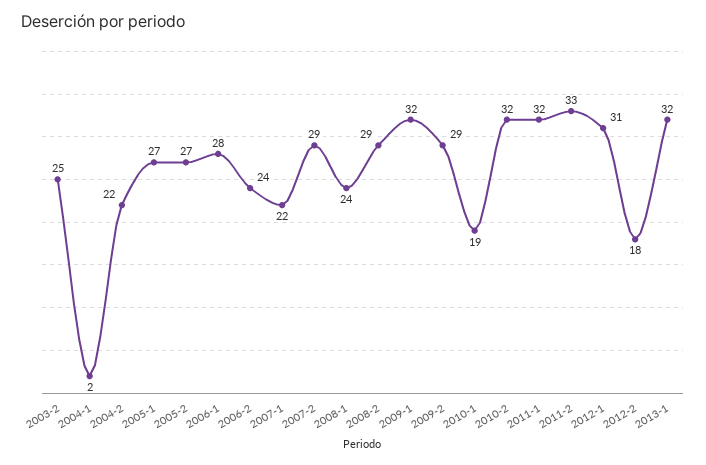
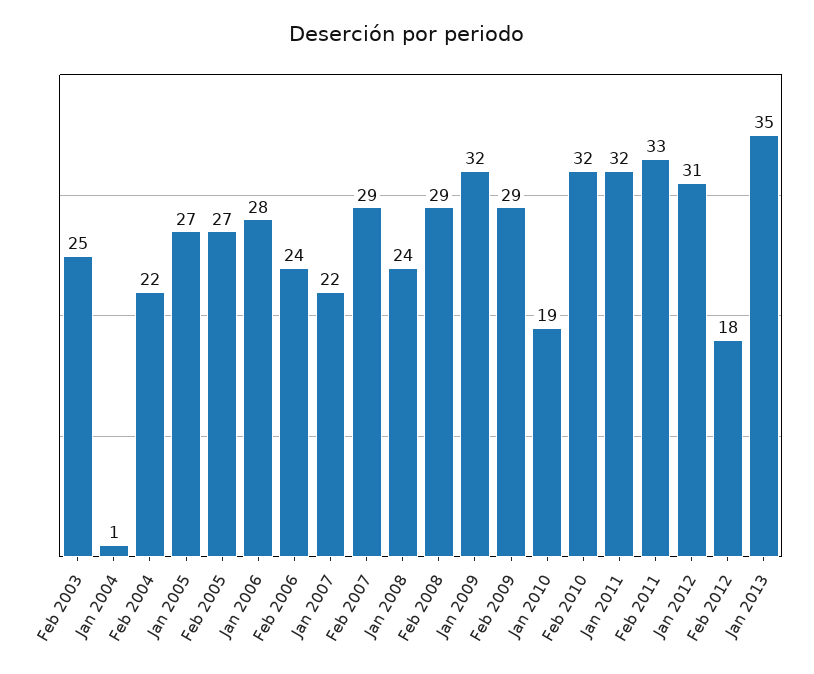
  {
    "2003-2": 25,
-   "2004-1": 2,
+   "2004-1": 1,
    "2004-2": 22,
    "2005-1": 27,
    "2005-2": 27,
    "2006-1": 28,
    "2006-2": 24,
    "2007-1": 22,
    "2007-2": 29,
    "2008-1": 24,
    "2008-2": 29,
    "2009-1": 32,
    "2009-2": 29,
    "2010-1": 19,
    "2010-2": 32,
    "2011-1": 32,
    "2011-2": 33,
    "2012-1": 31,
    "2012-2": 18,
-   "2013-1": 32
+   "2013-1": 35
  }

